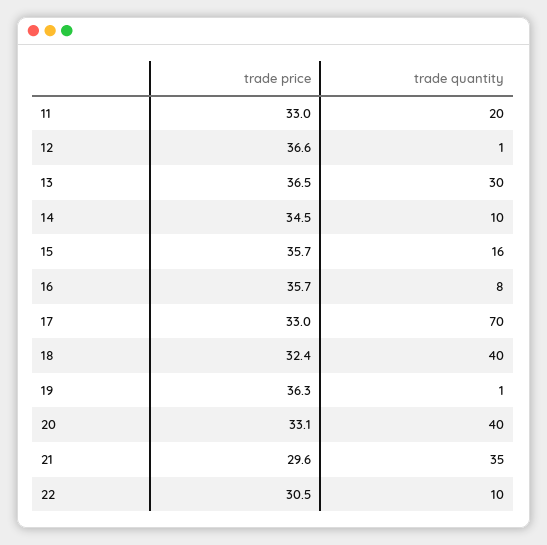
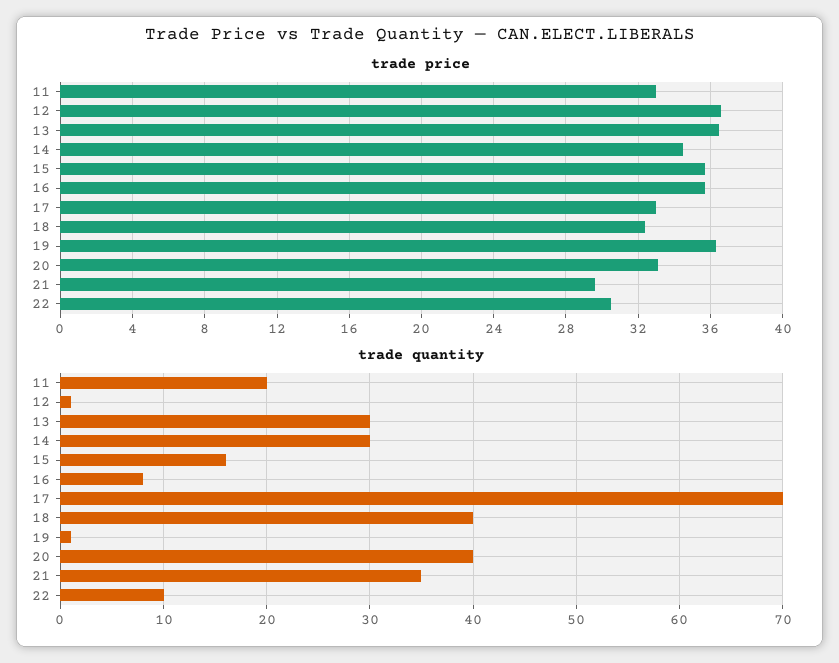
  {
    "trade price": {
      "11": 33,
      "12": 36.6,
      "13": 36.5,
      "14": 34.5,
      "15": 35.7,
      "16": 35.7,
      "17": 33,
      "18": 32.4,
      "19": 36.3,
      "20": 33.1,
      "21": 29.6,
      "22": 30.5
    },
    "trade quantity": {
      "11": 20,
      "12": 1,
      "13": 30,
-     "14": 10,
+     "14": 30,
      "15": 16,
      "16": 8,
      "17": 70,
      "18": 40,
      "19": 1,
      "20": 40,
      "21": 35,
      "22": 10
    }
  }

